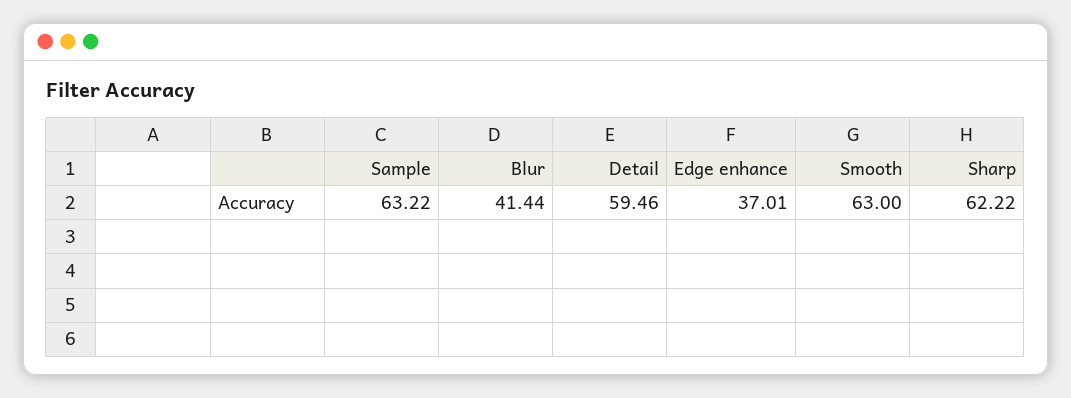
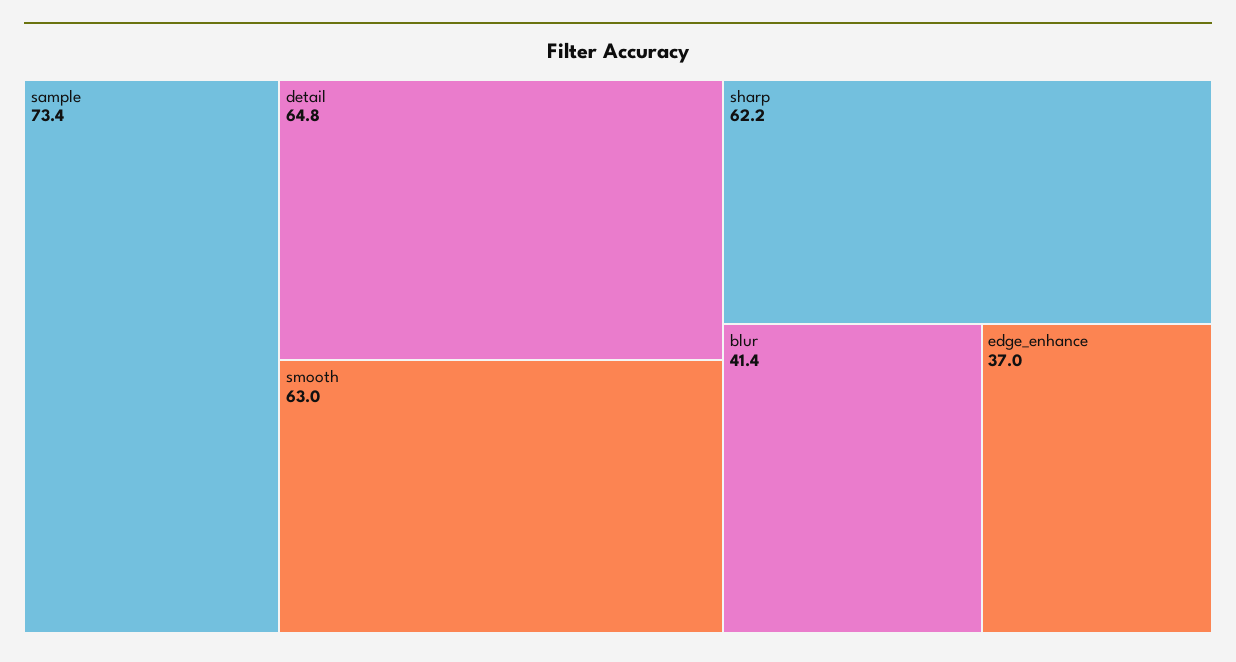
  {
-   "Sample": 63.22,
+   "Sample": 73.4,
    "Blur": 41.44,
-   "Detail": 59.46,
+   "Detail": 64.8,
    "Edge enhance": 37.01,
    "Smooth": 63,
    "Sharp": 62.22
  }

